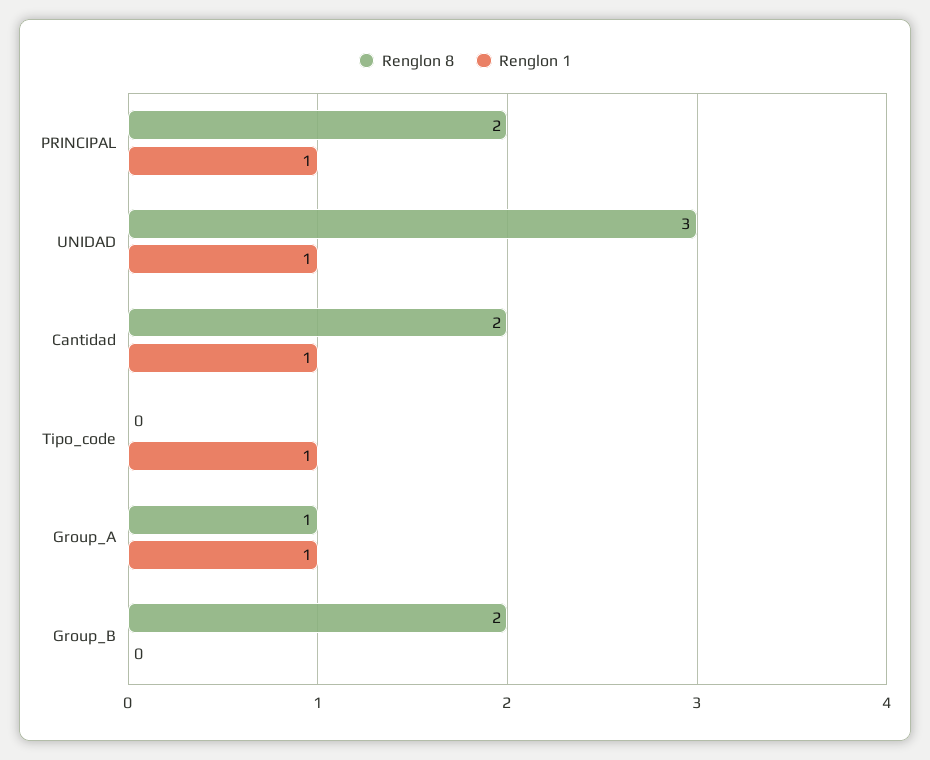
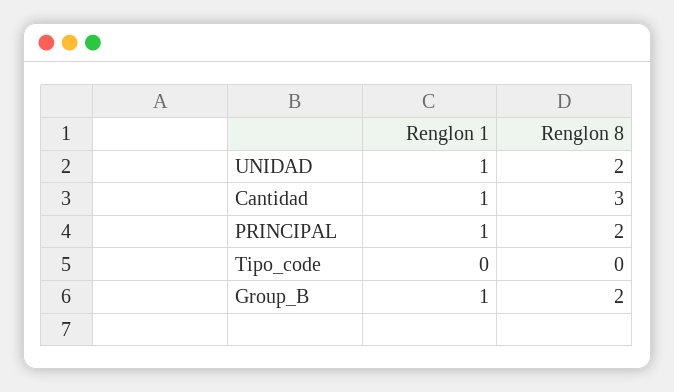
  {
    "Renglon 8": {
      "PRINCIPAL": 2,
-     "UNIDAD": 3,
+     "UNIDAD": 2,
-     "Cantidad": 2,
+     "Cantidad": 3,
      "Tipo_code": 0,
-     "Group_A": 1,
      "Group_B": 2
    },
    "Renglon 1": {
      "PRINCIPAL": 1,
      "UNIDAD": 1,
      "Cantidad": 1,
-     "Tipo_code": 1,
+     "Tipo_code": 0,
-     "Group_A": 1,
-     "Group_B": 0
+     "Group_B": 1
    }
  }

